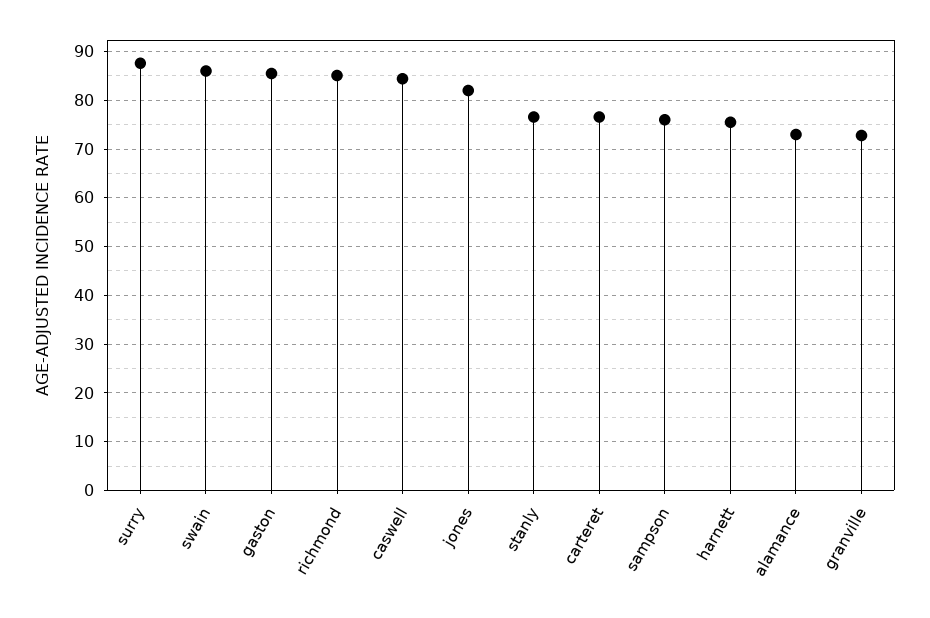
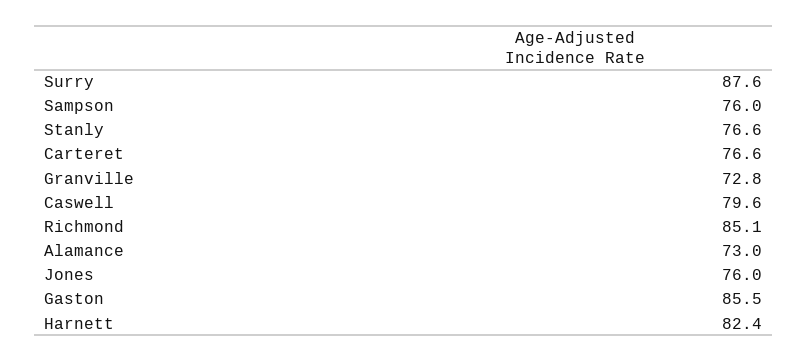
  {
    "surry": 87.6,
-   "swain": 86,
    "gaston": 85.5,
    "richmond": 85.1,
-   "caswell": 84,
+   "caswell": 79.6,
-   "jones": 82,
+   "jones": 76,
    "stanly": 76.6,
    "carteret": 76.6,
    "sampson": 76,
-   "harnett": 76,
+   "harnett": 82.4,
    "alamance": 73,
    "granville": 72.8
  }

